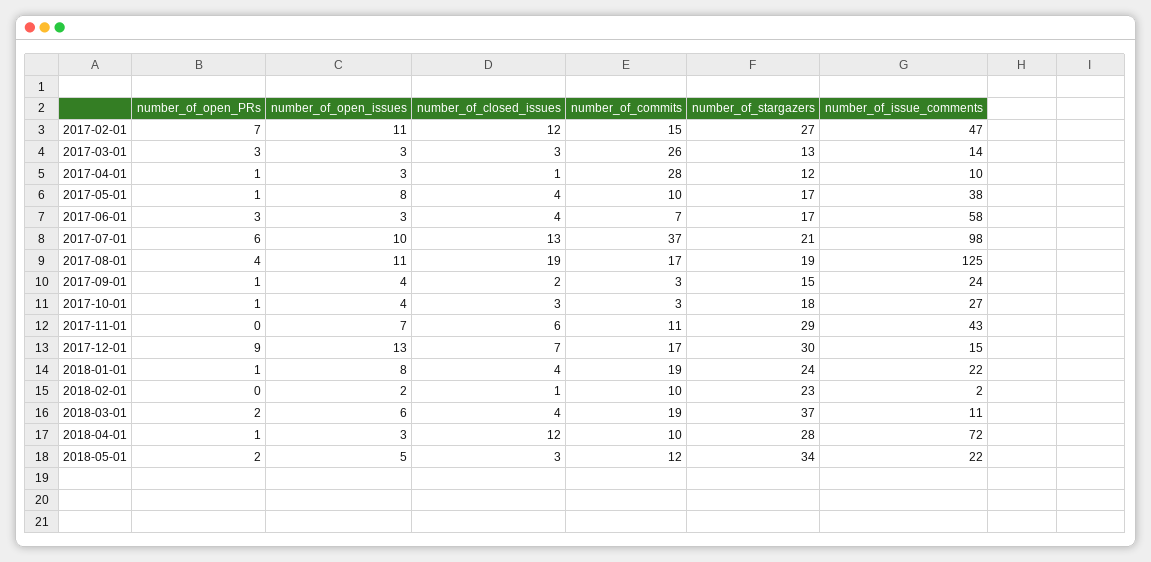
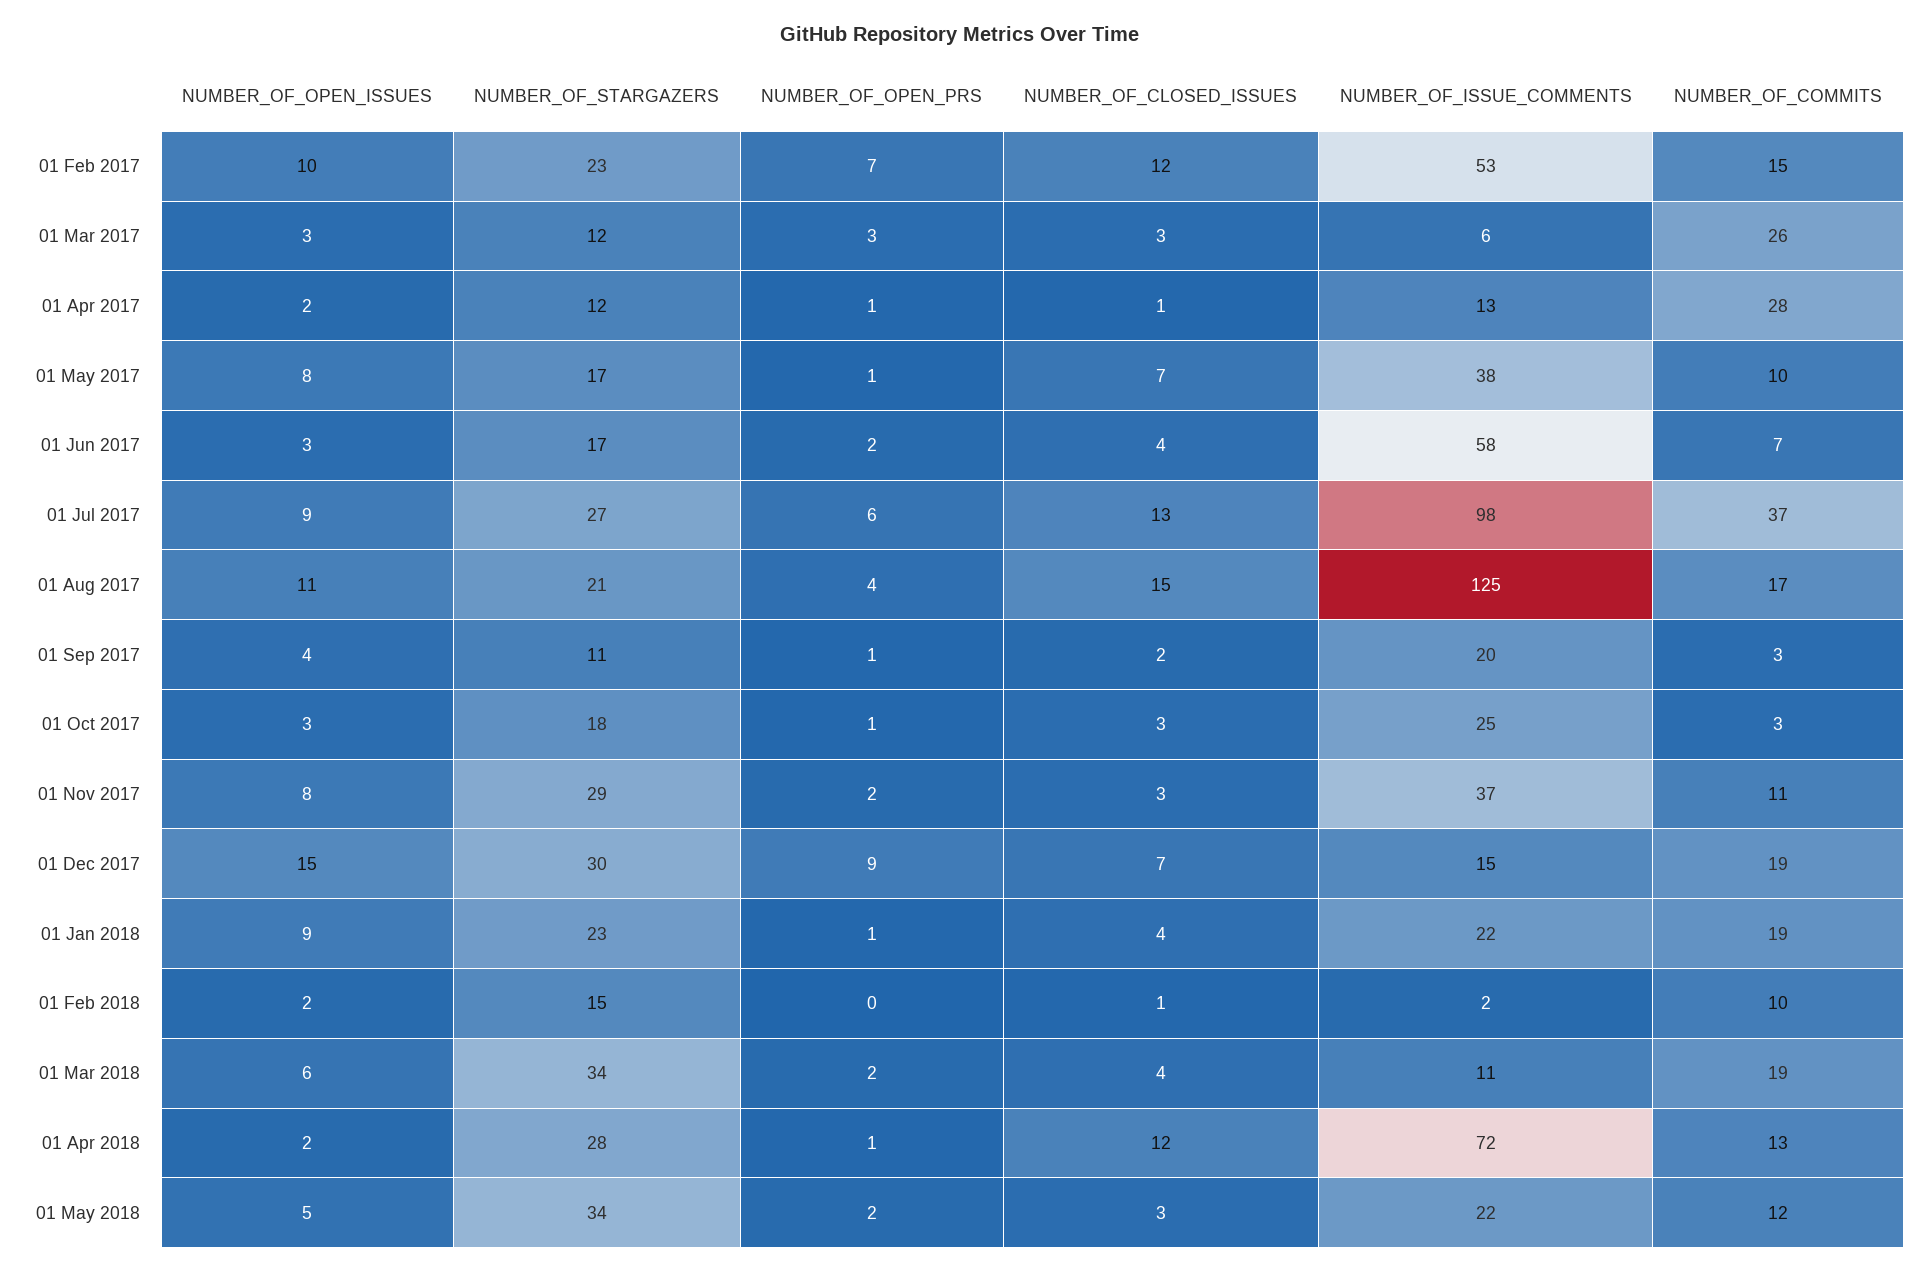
  {
    "number_of_open_PRs": {
      "2017-02-01": 7,
      "2017-03-01": 3,
      "2017-04-01": 1,
      "2017-05-01": 1,
-     "2017-06-01": 3,
+     "2017-06-01": 2,
      "2017-07-01": 6,
      "2017-08-01": 4,
      "2017-09-01": 1,
      "2017-10-01": 1,
-     "2017-11-01": 0,
+     "2017-11-01": 2,
      "2017-12-01": 9,
      "2018-01-01": 1,
      "2018-02-01": 0,
      "2018-03-01": 2,
      "2018-04-01": 1,
      "2018-05-01": 2
    },
    "number_of_open_issues": {
-     "2017-02-01": 11,
+     "2017-02-01": 10,
      "2017-03-01": 3,
-     "2017-04-01": 3,
+     "2017-04-01": 2,
      "2017-05-01": 8,
      "2017-06-01": 3,
-     "2017-07-01": 10,
+     "2017-07-01": 9,
      "2017-08-01": 11,
      "2017-09-01": 4,
-     "2017-10-01": 4,
+     "2017-10-01": 3,
-     "2017-11-01": 7,
+     "2017-11-01": 8,
-     "2017-12-01": 13,
+     "2017-12-01": 15,
-     "2018-01-01": 8,
+     "2018-01-01": 9,
      "2018-02-01": 2,
      "2018-03-01": 6,
-     "2018-04-01": 3,
+     "2018-04-01": 2,
      "2018-05-01": 5
    },
    "number_of_closed_issues": {
      "2017-02-01": 12,
      "2017-03-01": 3,
      "2017-04-01": 1,
-     "2017-05-01": 4,
+     "2017-05-01": 7,
      "2017-06-01": 4,
      "2017-07-01": 13,
-     "2017-08-01": 19,
+     "2017-08-01": 15,
      "2017-09-01": 2,
      "2017-10-01": 3,
-     "2017-11-01": 6,
+     "2017-11-01": 3,
      "2017-12-01": 7,
      "2018-01-01": 4,
      "2018-02-01": 1,
      "2018-03-01": 4,
      "2018-04-01": 12,
      "2018-05-01": 3
    },
    "number_of_commits": {
      "2017-02-01": 15,
      "2017-03-01": 26,
      "2017-04-01": 28,
      "2017-05-01": 10,
      "2017-06-01": 7,
      "2017-07-01": 37,
      "2017-08-01": 17,
      "2017-09-01": 3,
      "2017-10-01": 3,
      "2017-11-01": 11,
-     "2017-12-01": 17,
+     "2017-12-01": 19,
      "2018-01-01": 19,
      "2018-02-01": 10,
      "2018-03-01": 19,
-     "2018-04-01": 10,
+     "2018-04-01": 13,
      "2018-05-01": 12
    },
    "number_of_stargazers": {
-     "2017-02-01": 27,
+     "2017-02-01": 23,
-     "2017-03-01": 13,
+     "2017-03-01": 12,
      "2017-04-01": 12,
      "2017-05-01": 17,
      "2017-06-01": 17,
-     "2017-07-01": 21,
+     "2017-07-01": 27,
-     "2017-08-01": 19,
+     "2017-08-01": 21,
-     "2017-09-01": 15,
+     "2017-09-01": 11,
      "2017-10-01": 18,
      "2017-11-01": 29,
      "2017-12-01": 30,
-     "2018-01-01": 24,
+     "2018-01-01": 23,
-     "2018-02-01": 23,
+     "2018-02-01": 15,
-     "2018-03-01": 37,
+     "2018-03-01": 34,
      "2018-04-01": 28,
      "2018-05-01": 34
    },
    "number_of_issue_comments": {
-     "2017-02-01": 47,
+     "2017-02-01": 53,
-     "2017-03-01": 14,
+     "2017-03-01": 6,
-     "2017-04-01": 10,
+     "2017-04-01": 13,
      "2017-05-01": 38,
      "2017-06-01": 58,
      "2017-07-01": 98,
      "2017-08-01": 125,
-     "2017-09-01": 24,
+     "2017-09-01": 20,
-     "2017-10-01": 27,
+     "2017-10-01": 25,
-     "2017-11-01": 43,
+     "2017-11-01": 37,
      "2017-12-01": 15,
      "2018-01-01": 22,
      "2018-02-01": 2,
      "2018-03-01": 11,
      "2018-04-01": 72,
      "2018-05-01": 22
    }
  }

